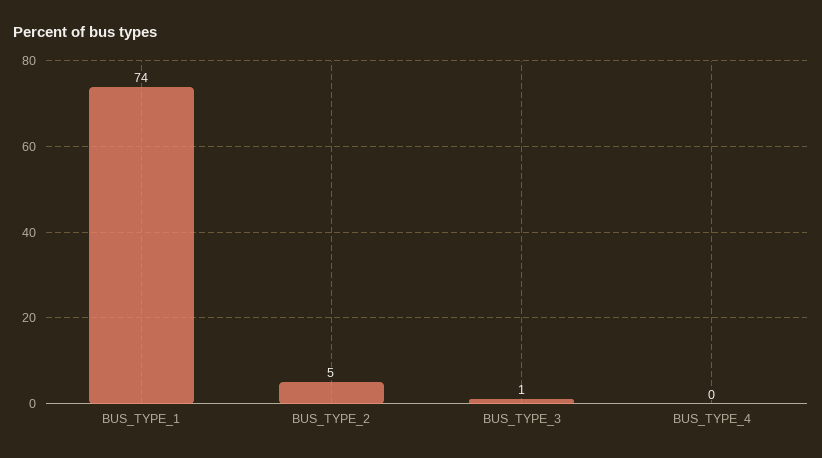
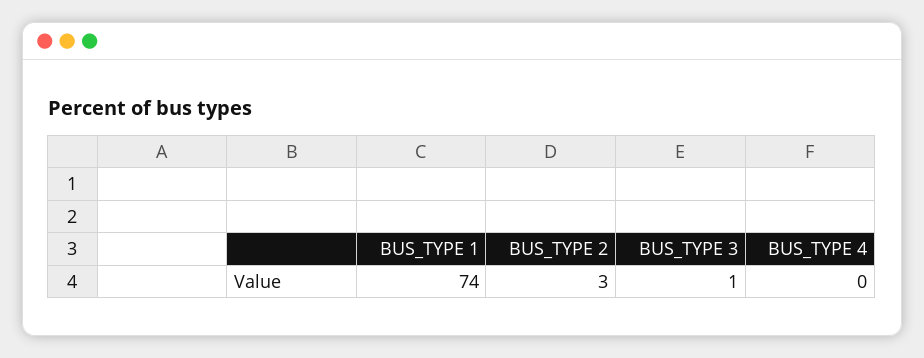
  {
    "BUS_TYPE_1": 74,
-   "BUS_TYPE_2": 5,
+   "BUS_TYPE_2": 3,
    "BUS_TYPE_3": 1,
    "BUS_TYPE_4": 0
  }

